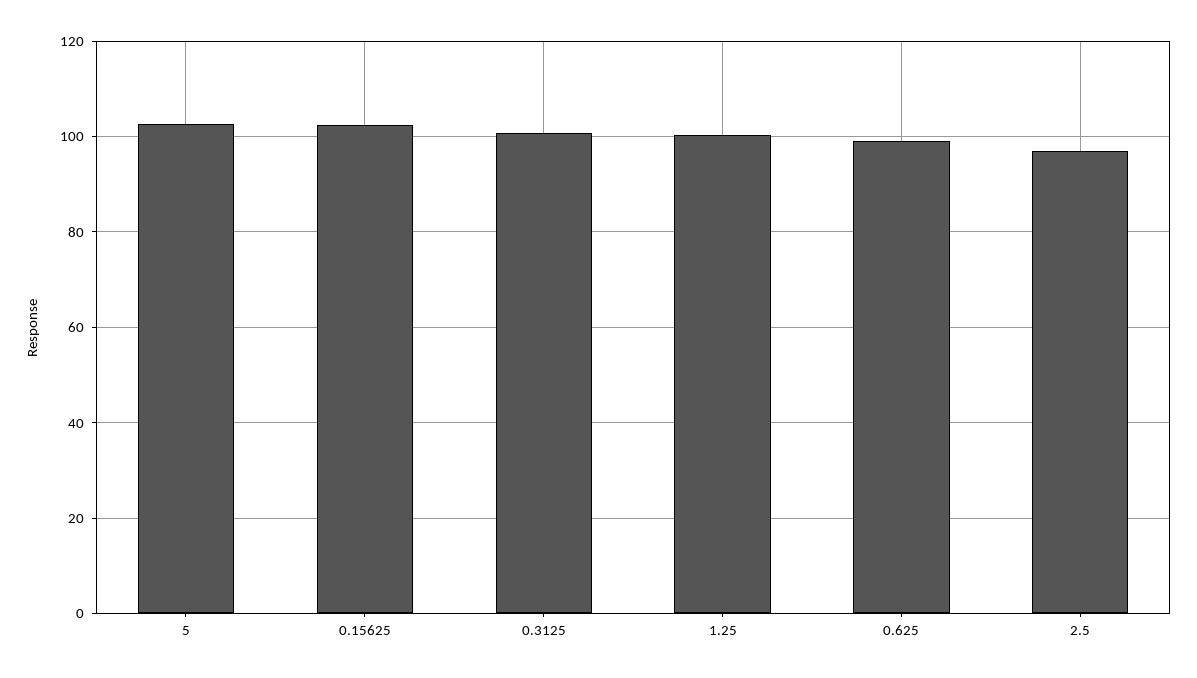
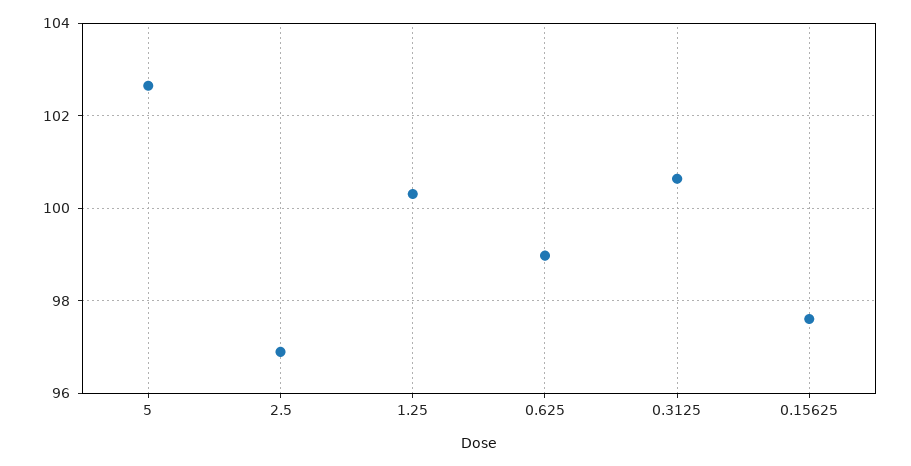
  {
    "5": 102.6,
-   "0.15625": 102,
+   "0.15625": 97.6,
    "0.3125": 100.6,
    "1.25": 100.4,
    "0.625": 99,
    "2.5": 97
  }

